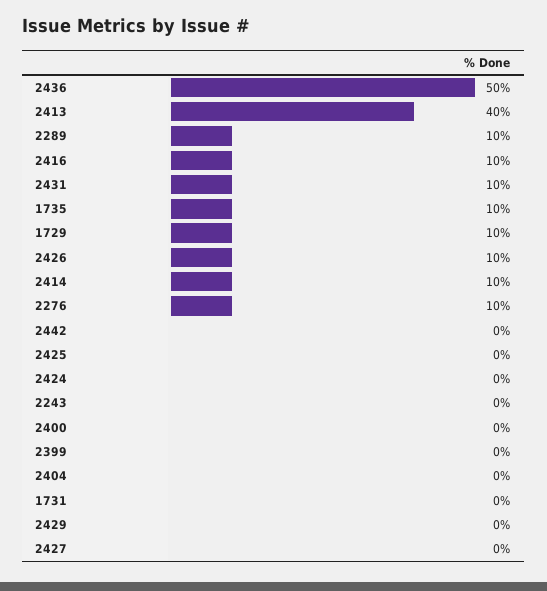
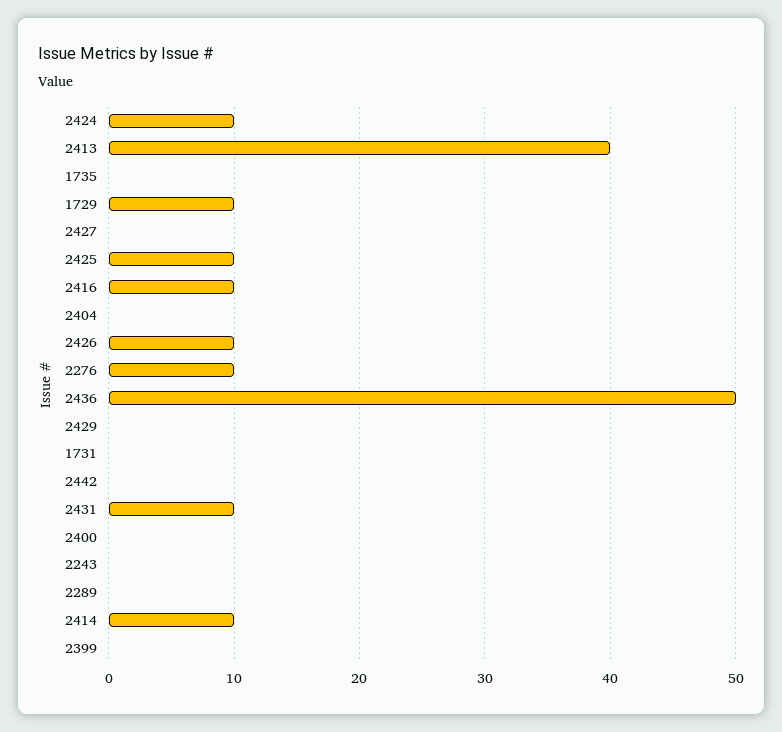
  {
    "2436": 50,
    "2413": 40,
-   "2289": 10,
+   "2289": 0,
    "2416": 10,
    "2431": 10,
-   "1735": 10,
+   "1735": 0,
    "1729": 10,
    "2426": 10,
    "2414": 10,
    "2276": 10,
    "2442": 0,
-   "2425": 0,
+   "2425": 10,
-   "2424": 0,
+   "2424": 10,
    "2243": 0,
    "2400": 0,
    "2399": 0,
    "2404": 0,
    "1731": 0,
    "2429": 0,
    "2427": 0
  }

